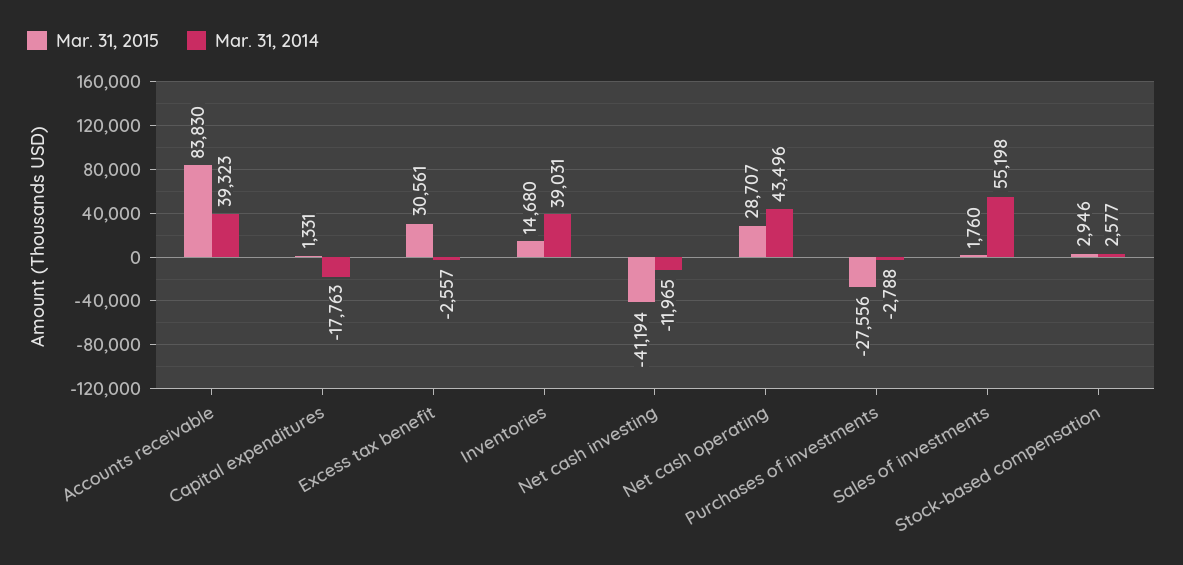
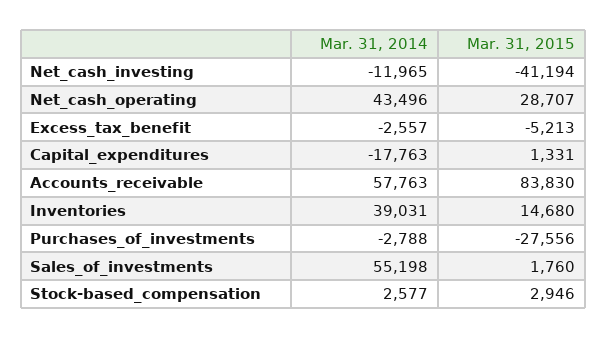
  {
    "Mar. 31, 2015": {
      "Accounts receivable": 83830,
      "Capital expenditures": 1331,
-     "Excess tax benefit": 30561,
+     "Excess tax benefit": -5213,
      "Inventories": 14680,
      "Net cash investing": -41194,
      "Net cash operating": 28707,
      "Purchases of investments": -27556,
      "Sales of investments": 1760,
      "Stock-based compensation": 2946
    },
    "Mar. 31, 2014": {
-     "Accounts receivable": 39323,
+     "Accounts receivable": 57763,
      "Capital expenditures": -17763,
      "Excess tax benefit": -2557,
      "Inventories": 39031,
      "Net cash investing": -11965,
      "Net cash operating": 43496,
      "Purchases of investments": -2788,
      "Sales of investments": 55198,
      "Stock-based compensation": 2577
    }
  }

